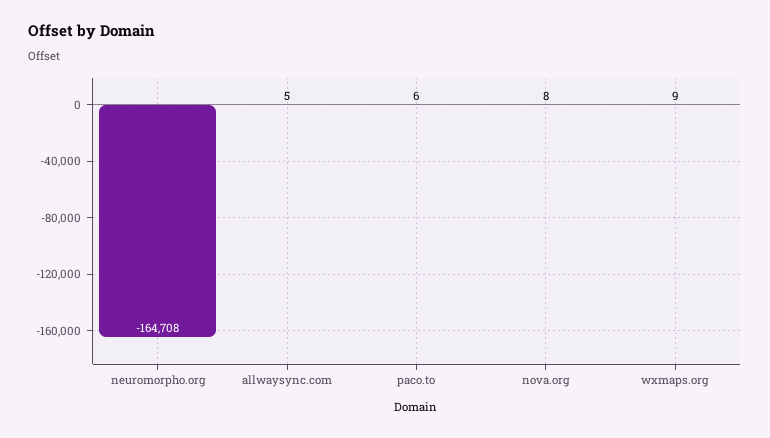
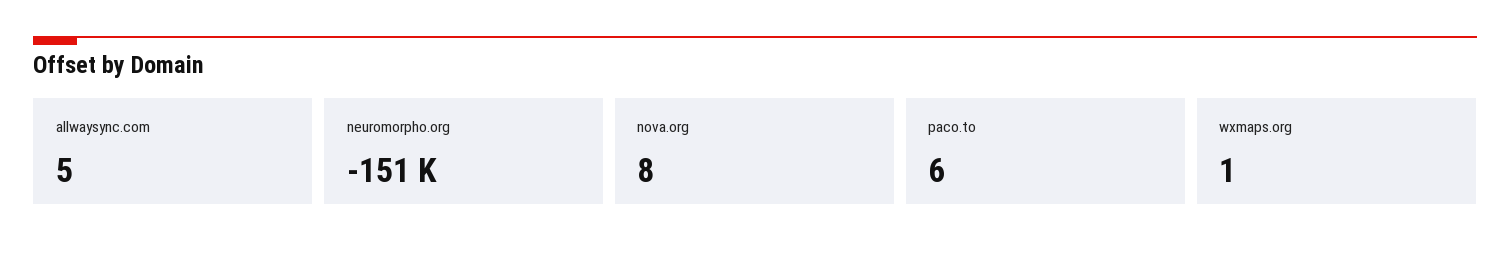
  {
-   "neuromorpho.org": -164708,
+   "neuromorpho.org": -151000,
    "allwaysync.com": 5,
    "paco.to": 6,
    "nova.org": 8,
-   "wxmaps.org": 9
+   "wxmaps.org": 1
  }

